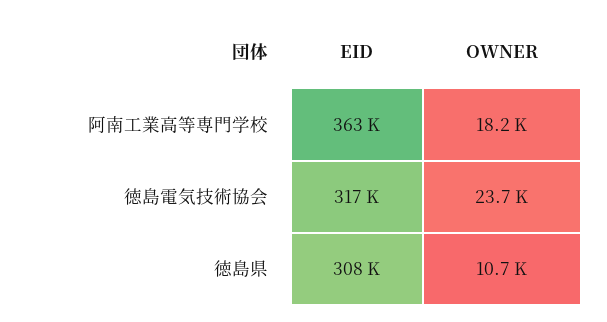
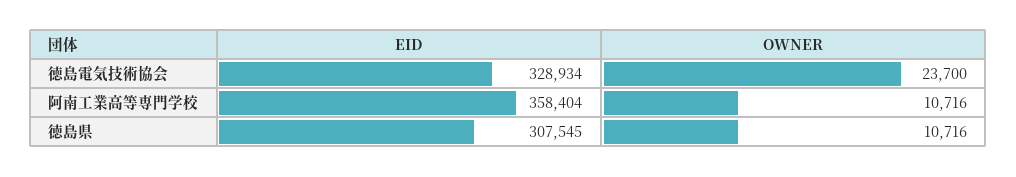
  {
    "EID": {
-     "阿南工業高等専門学校": 363000,
+     "阿南工業高等専門学校": 358404,
-     "徳島電気技術協会": 317000,
+     "徳島電気技術協会": 328934,
      "徳島県": 307545
    },
    "OWNER": {
-     "阿南工業高等専門学校": 18200,
+     "阿南工業高等専門学校": 10716,
      "徳島電気技術協会": 23700,
      "徳島県": 10716
    }
  }

